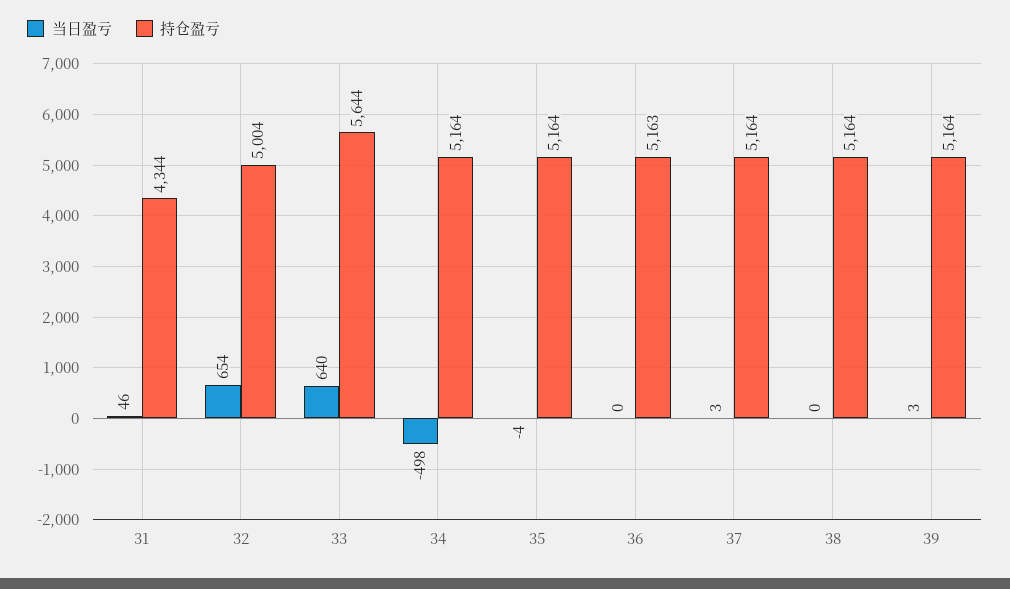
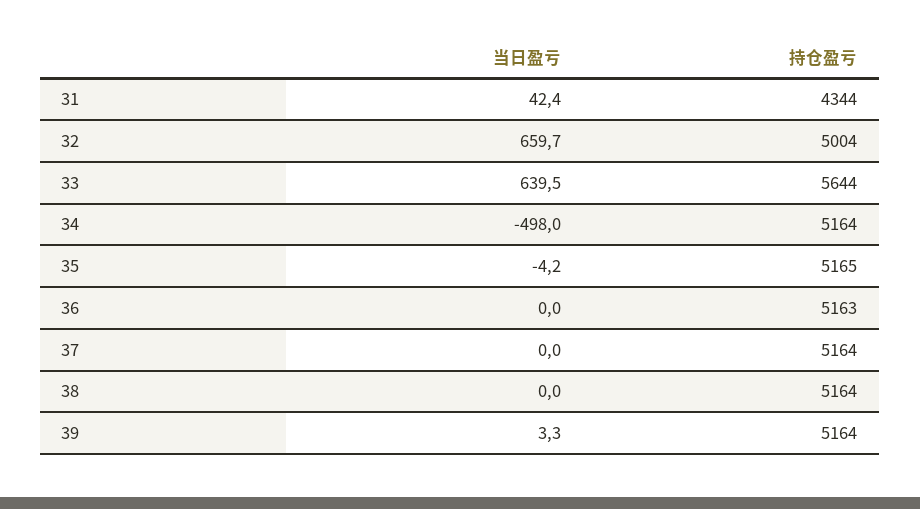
  {
    "当日盈亏": {
-     "31": 46,
+     "31": 42.4,
-     "32": 654,
+     "32": 659.7,
      "33": 639.5,
      "34": -498,
      "35": -4.2,
      "36": 0,
-     "37": 3,
+     "37": 0,
      "38": 0,
      "39": 3.3
    },
    "持仓盈亏": {
      "31": 4344,
      "32": 5004,
      "33": 5644,
      "34": 5164,
-     "35": 5164,
+     "35": 5165,
      "36": 5163,
      "37": 5164,
      "38": 5164,
      "39": 5164
    }
  }

